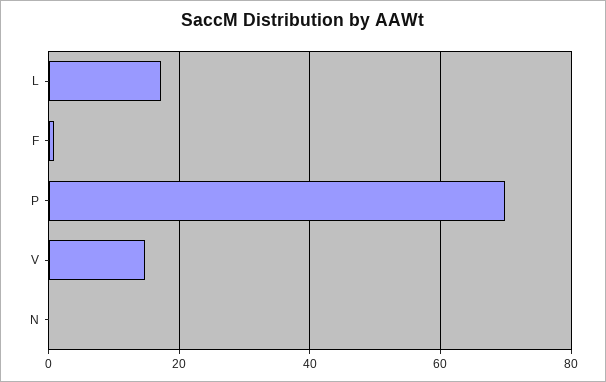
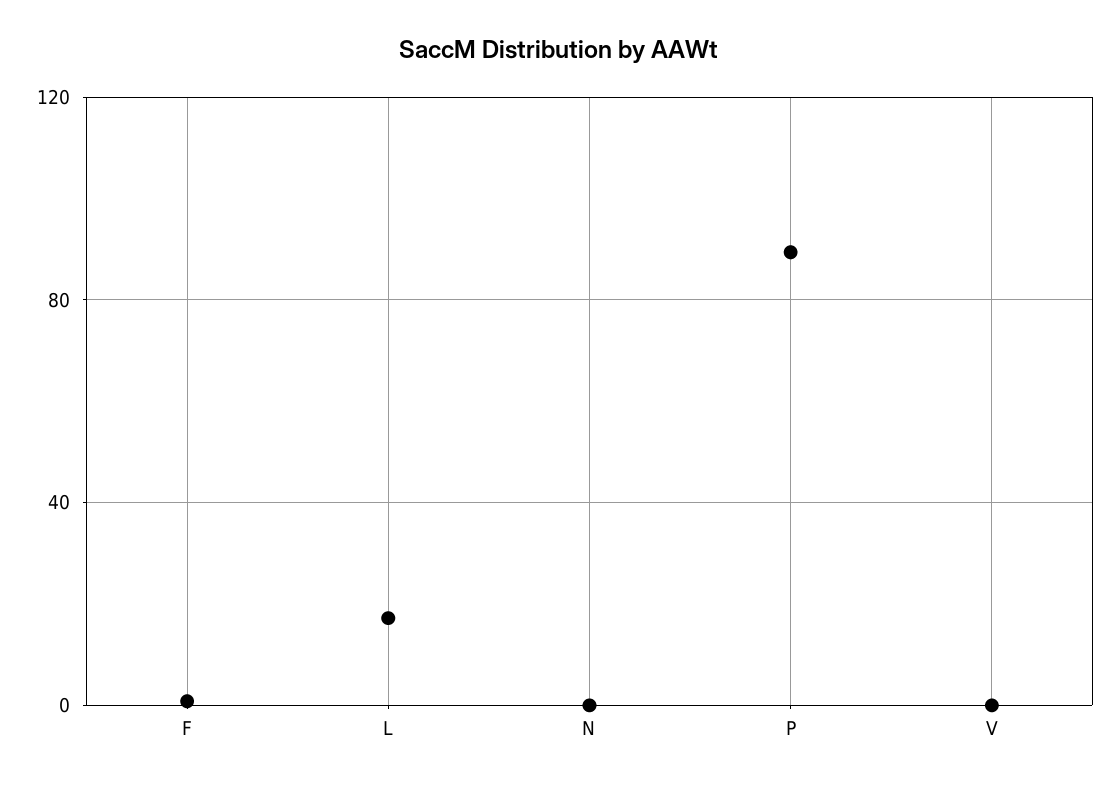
  {
    "L": 18,
    "F": 0,
-   "P": 70,
+   "P": 90,
-   "V": 14,
+   "V": 0,
    "N": 0
  }

